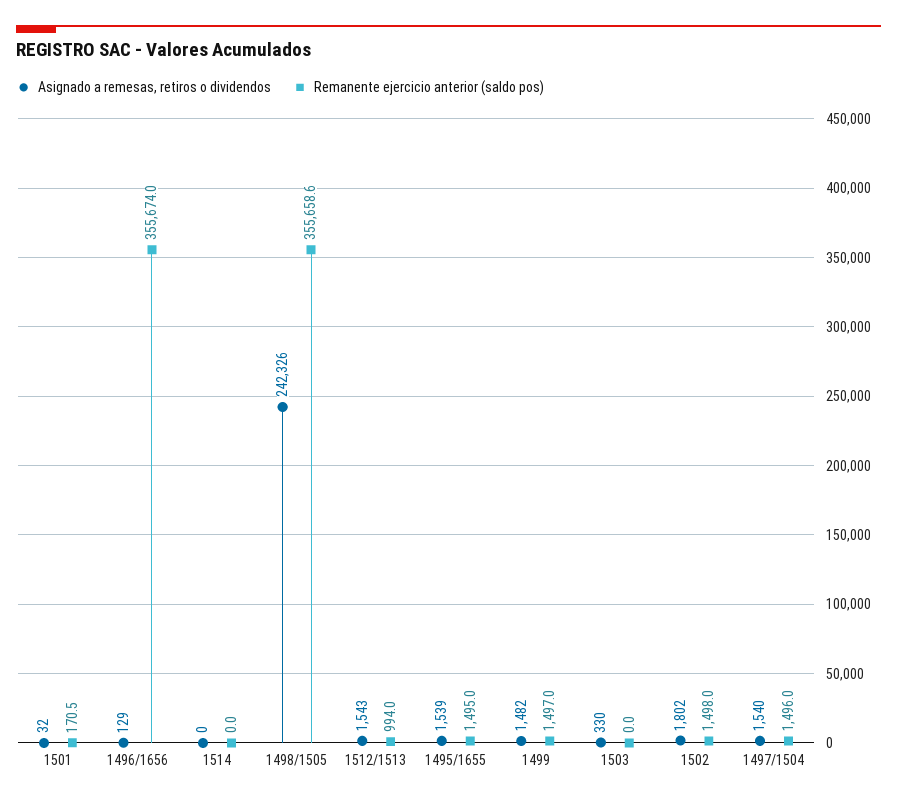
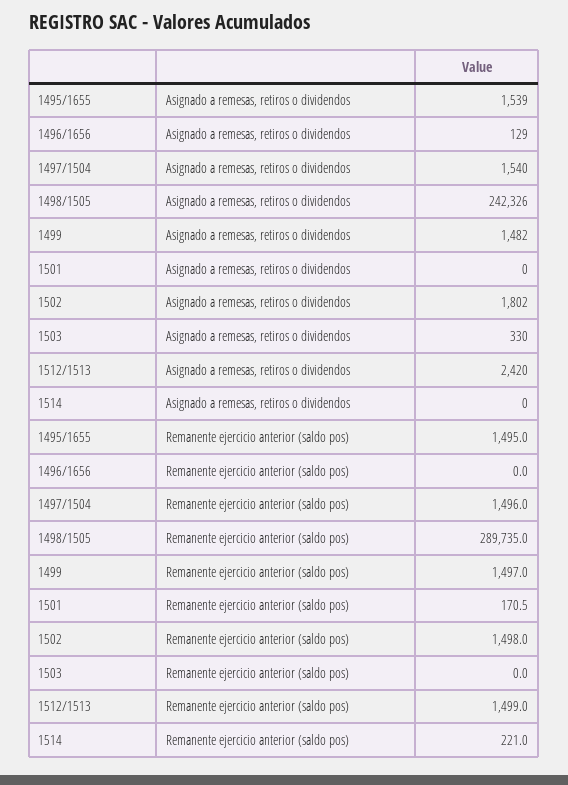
  {
    "Asignado a remesas, retiros o dividendos": {
-     "1501": 32,
+     "1501": 0,
      "1496/1656": 129,
      "1514": 0,
      "1498/1505": 242326,
-     "1512/1513": 1543,
+     "1512/1513": 2420,
      "1495/1655": 1539,
      "1499": 1482,
      "1503": 330,
      "1502": 1802,
      "1497/1504": 1540
    },
    "Remanente ejercicio anterior (saldo pos)": {
      "1501": 170.5,
-     "1496/1656": 355674,
+     "1496/1656": 0,
-     "1514": 0,
+     "1514": 221,
-     "1498/1505": 355658.6,
+     "1498/1505": 289735,
-     "1512/1513": 994,
+     "1512/1513": 1499,
      "1495/1655": 1495,
      "1499": 1497,
      "1503": 0,
      "1502": 1498,
      "1497/1504": 1496
    }
  }

